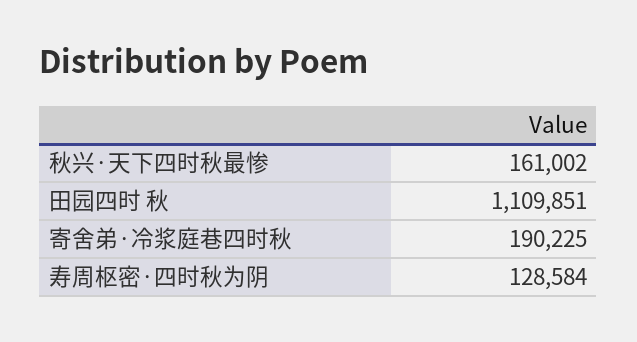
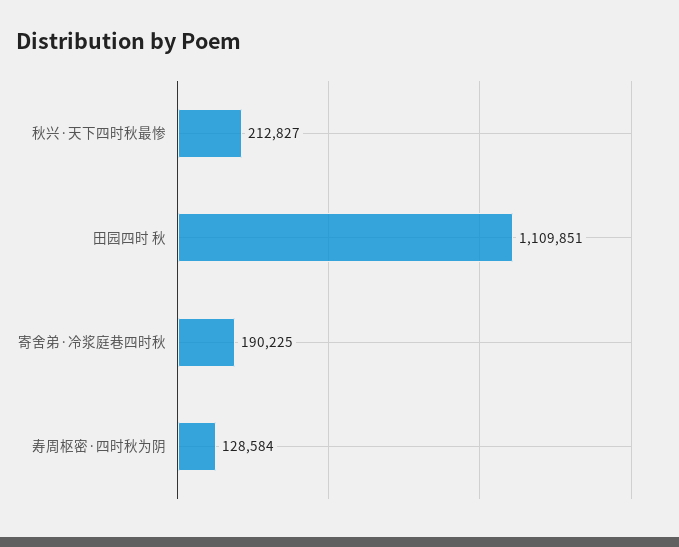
  {
-   "秋兴·天下四时秋最惨": 161002,
+   "秋兴·天下四时秋最惨": 212827,
    "田园四时 秋": 1109851,
    "寄舍弟·冷浆庭巷四时秋": 190225,
    "寿周枢密·四时秋为阴": 128584
  }

